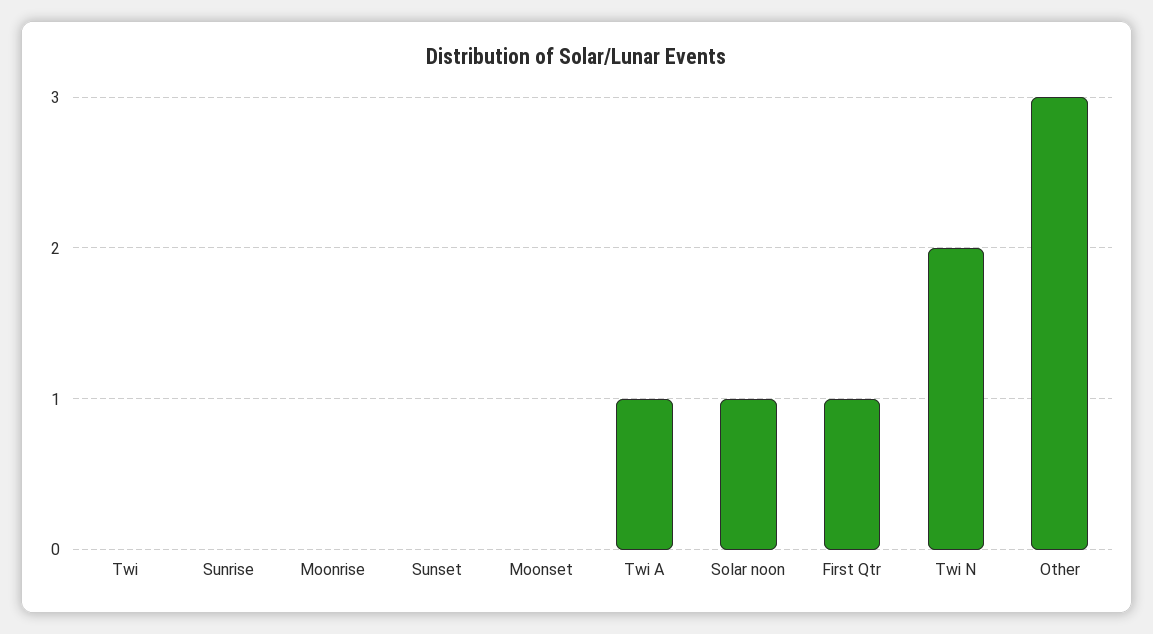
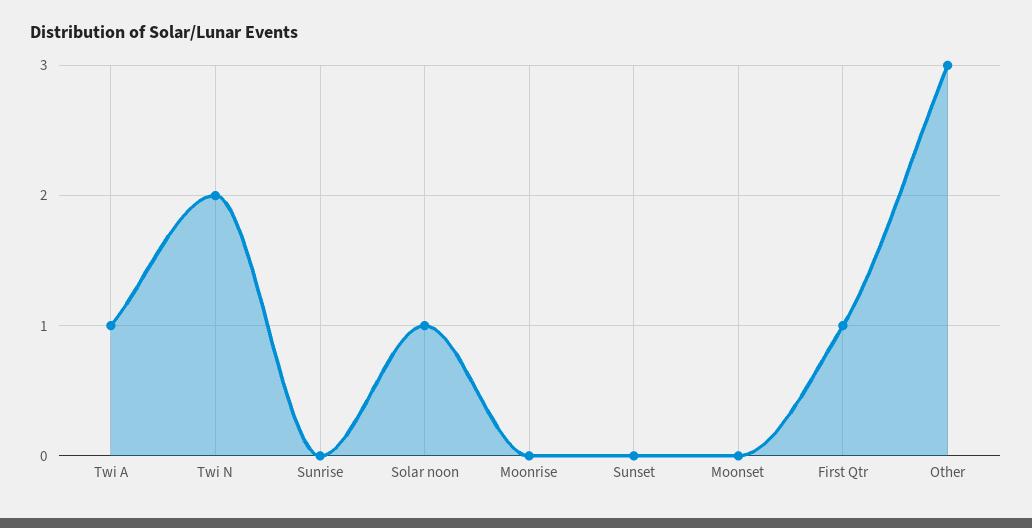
  {
-   "Twi": 0,
    "Sunrise": 0,
    "Moonrise": 0,
    "Sunset": 0,
    "Moonset": 0,
    "Twi A": 1,
    "Solar noon": 1,
    "First Qtr": 1,
    "Twi N": 2,
    "Other": 3
  }

